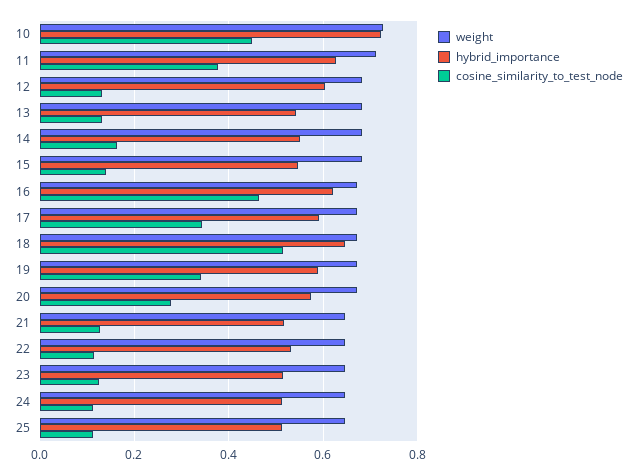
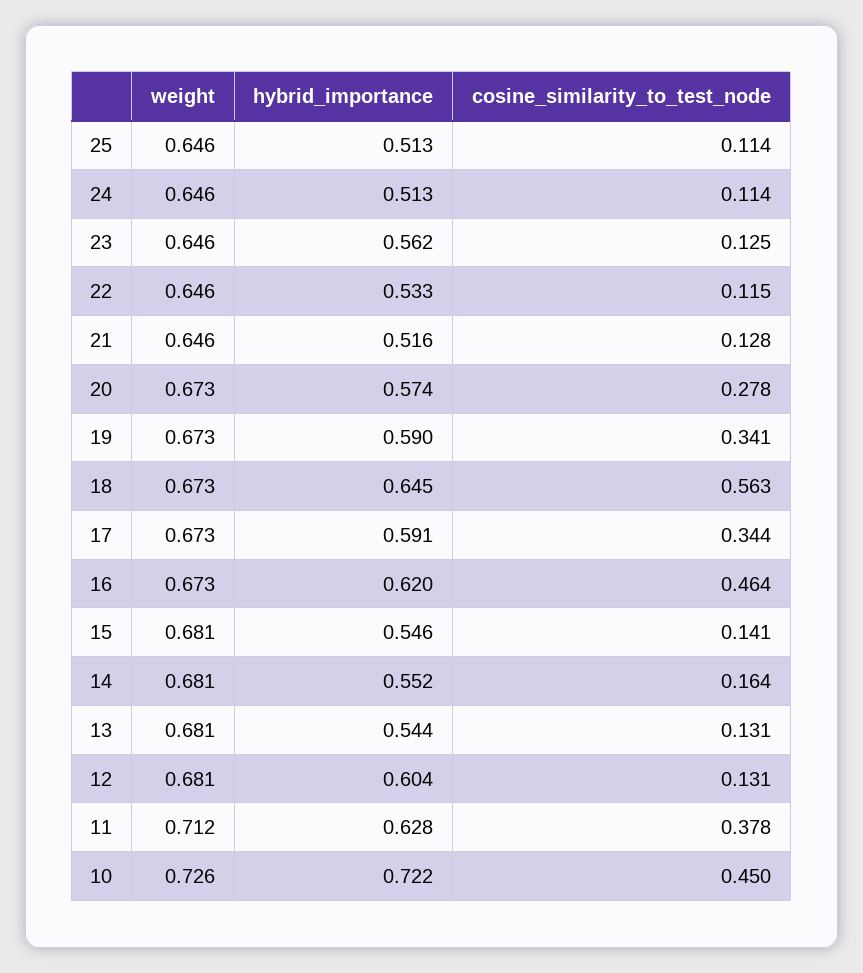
  {
    "weight": {
      "10": 0.726,
      "11": 0.712,
      "12": 0.681,
      "13": 0.681,
      "14": 0.681,
      "15": 0.681,
      "16": 0.673,
      "17": 0.673,
      "18": 0.673,
      "19": 0.673,
      "20": 0.673,
      "21": 0.646,
      "22": 0.646,
      "23": 0.646,
      "24": 0.646,
      "25": 0.646
    },
    "hybrid_importance": {
      "10": 0.722,
      "11": 0.628,
      "12": 0.604,
      "13": 0.544,
      "14": 0.552,
      "15": 0.546,
      "16": 0.62,
      "17": 0.591,
      "18": 0.645,
      "19": 0.59,
      "20": 0.574,
      "21": 0.516,
      "22": 0.533,
-     "23": 0.52,
+     "23": 0.562,
      "24": 0.513,
      "25": 0.513
    },
    "cosine_similarity_to_test_node": {
      "10": 0.45,
      "11": 0.378,
      "12": 0.131,
      "13": 0.131,
      "14": 0.164,
      "15": 0.141,
      "16": 0.464,
      "17": 0.344,
-     "18": 0.52,
+     "18": 0.563,
      "19": 0.341,
      "20": 0.278,
      "21": 0.128,
      "22": 0.115,
      "23": 0.125,
      "24": 0.114,
      "25": 0.114
    }
  }

